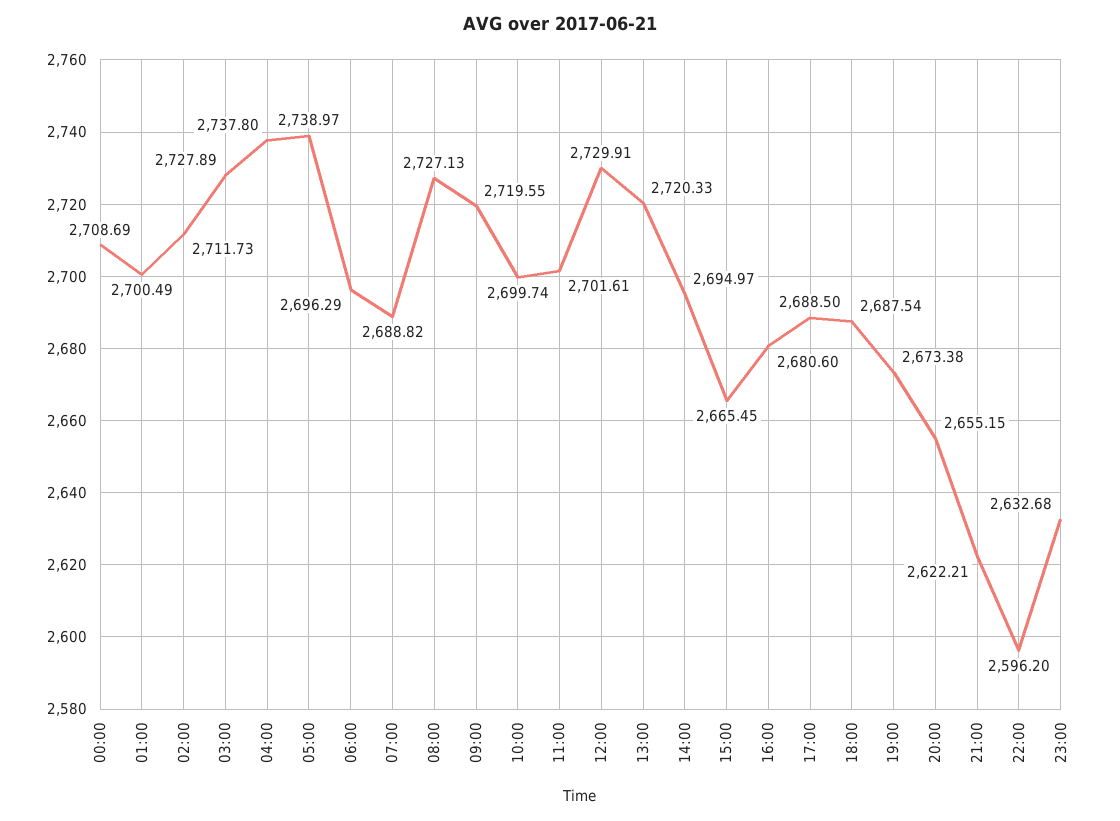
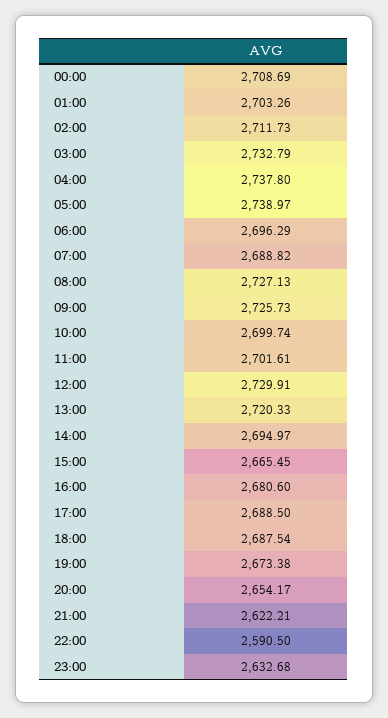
  {
    "00:00": 2708.69,
-   "01:00": 2700.49,
+   "01:00": 2703.26,
    "02:00": 2711.73,
-   "03:00": 2727.89,
+   "03:00": 2732.79,
    "04:00": 2737.8,
    "05:00": 2738.97,
    "06:00": 2696.29,
    "07:00": 2688.82,
    "08:00": 2727.13,
-   "09:00": 2719.55,
+   "09:00": 2725.73,
    "10:00": 2699.74,
    "11:00": 2701.61,
    "12:00": 2729.91,
    "13:00": 2720.33,
    "14:00": 2694.97,
    "15:00": 2665.45,
    "16:00": 2680.6,
    "17:00": 2688.5,
    "18:00": 2687.54,
    "19:00": 2673.38,
-   "20:00": 2655.15,
+   "20:00": 2654.17,
    "21:00": 2622.21,
-   "22:00": 2596.2,
+   "22:00": 2590.5,
    "23:00": 2632.68
  }

